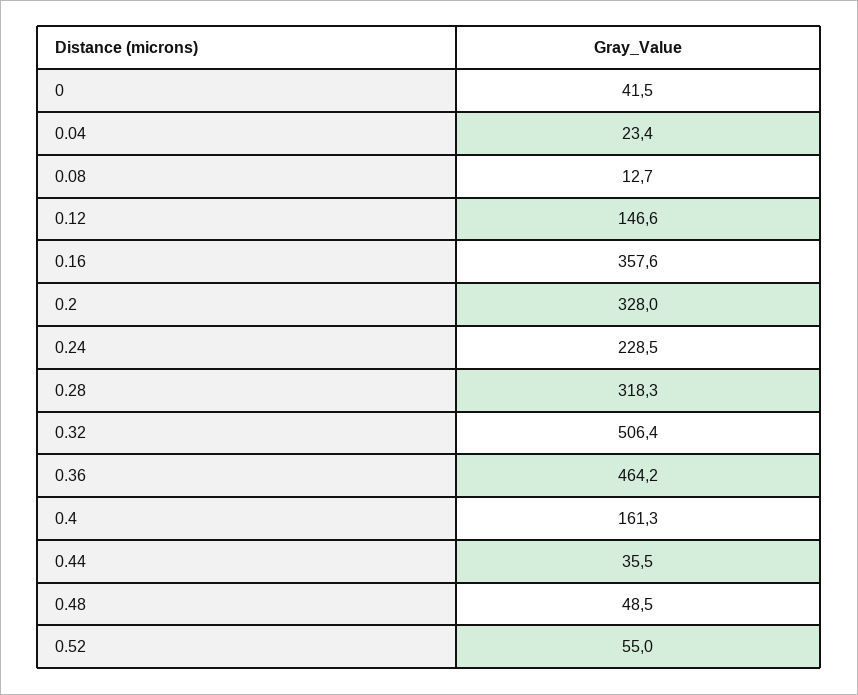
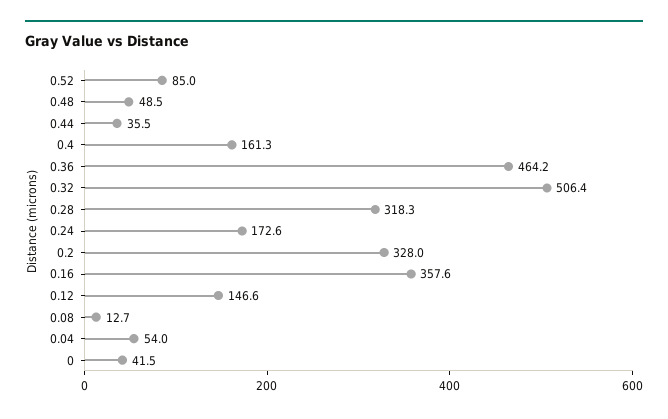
  {
    "0": 41.5,
-   "0.04": 23.4,
+   "0.04": 54,
    "0.08": 12.7,
    "0.12": 146.6,
    "0.16": 357.6,
    "0.2": 328,
-   "0.24": 228.5,
+   "0.24": 172.6,
    "0.28": 318.3,
    "0.32": 506.4,
    "0.36": 464.2,
    "0.4": 161.3,
    "0.44": 35.5,
    "0.48": 48.5,
-   "0.52": 55
+   "0.52": 85
  }

